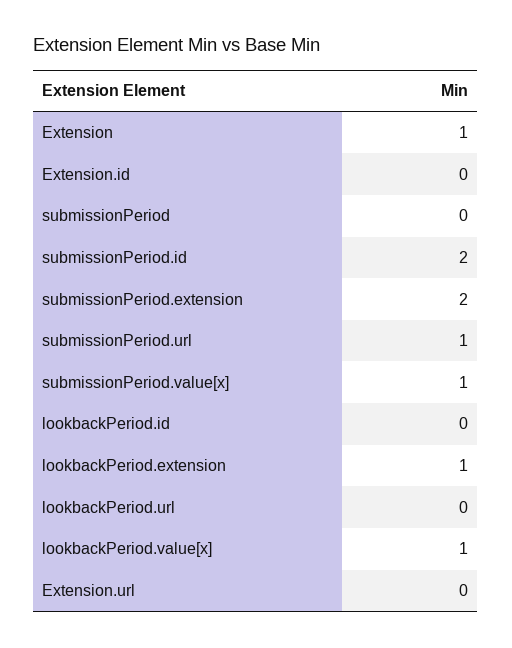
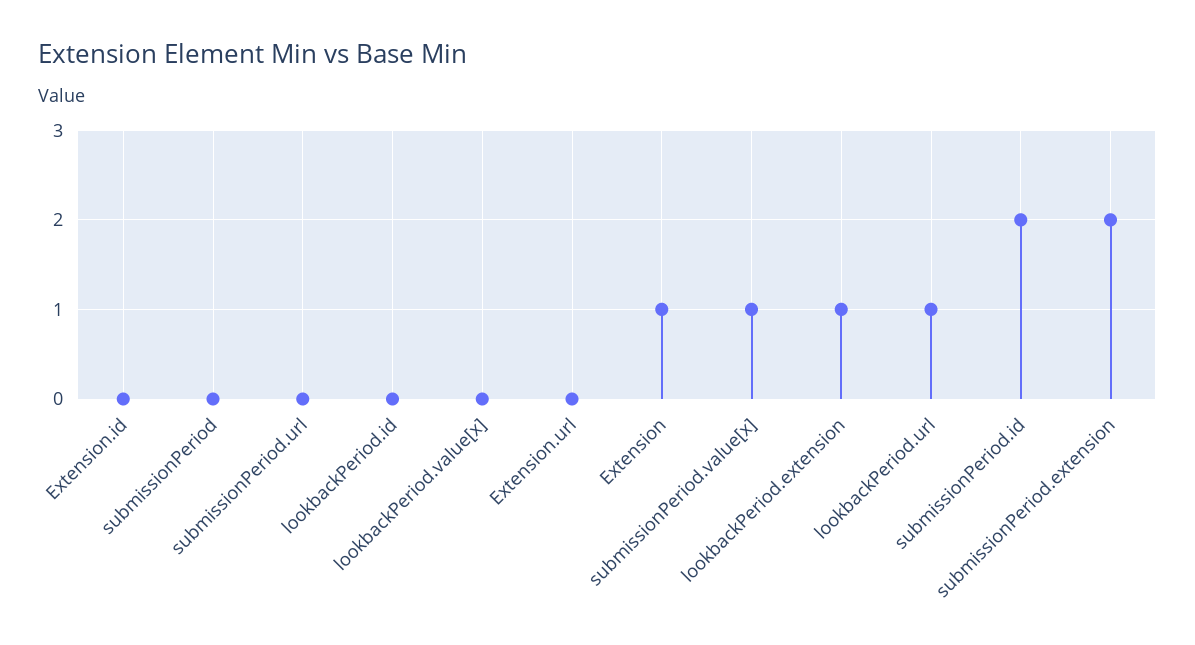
  {
    "Extension": 1,
    "Extension.id": 0,
    "submissionPeriod": 0,
    "submissionPeriod.id": 2,
    "submissionPeriod.extension": 2,
-   "submissionPeriod.url": 1,
+   "submissionPeriod.url": 0,
    "submissionPeriod.value[x]": 1,
    "lookbackPeriod.id": 0,
    "lookbackPeriod.extension": 1,
-   "lookbackPeriod.url": 0,
+   "lookbackPeriod.url": 1,
-   "lookbackPeriod.value[x]": 1,
+   "lookbackPeriod.value[x]": 0,
    "Extension.url": 0
  }

